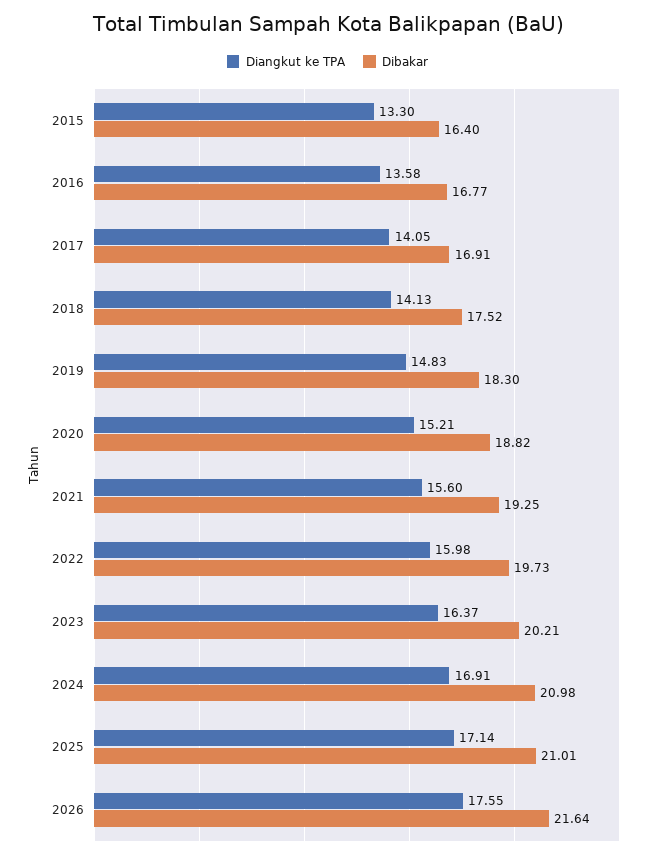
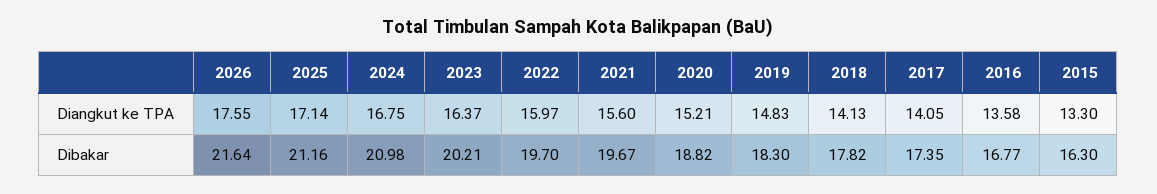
  {
    "Diangkut ke TPA": {
      "2015": 13.3,
      "2016": 13.58,
      "2017": 14.05,
      "2018": 14.13,
      "2019": 14.83,
      "2020": 15.21,
      "2021": 15.6,
-     "2022": 15.98,
+     "2022": 15.97,
      "2023": 16.37,
-     "2024": 16.91,
+     "2024": 16.75,
      "2025": 17.14,
      "2026": 17.55
    },
    "Dibakar": {
-     "2015": 16.4,
+     "2015": 16.3,
      "2016": 16.77,
-     "2017": 16.91,
+     "2017": 17.35,
-     "2018": 17.52,
+     "2018": 17.82,
      "2019": 18.3,
      "2020": 18.82,
-     "2021": 19.25,
+     "2021": 19.67,
-     "2022": 19.73,
+     "2022": 19.7,
      "2023": 20.21,
      "2024": 20.98,
-     "2025": 21.01,
+     "2025": 21.16,
      "2026": 21.64
    }
  }

